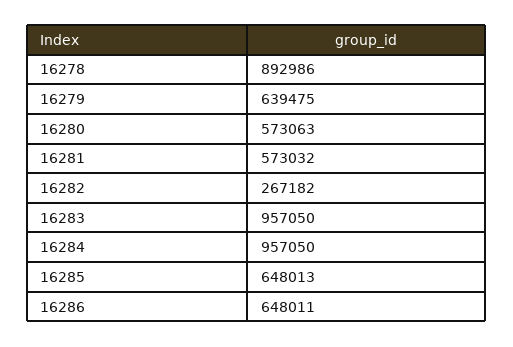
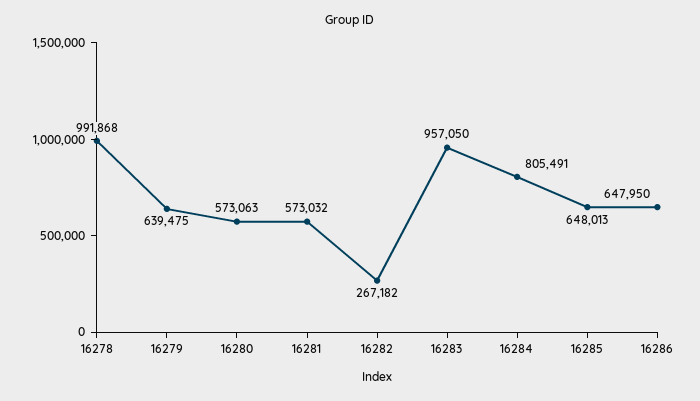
  {
-   "16278": 892986,
+   "16278": 991868,
    "16279": 639475,
    "16280": 573063,
    "16281": 573032,
    "16282": 267182,
    "16283": 957050,
-   "16284": 957050,
+   "16284": 805491,
    "16285": 648013,
-   "16286": 648011
+   "16286": 647950
  }

